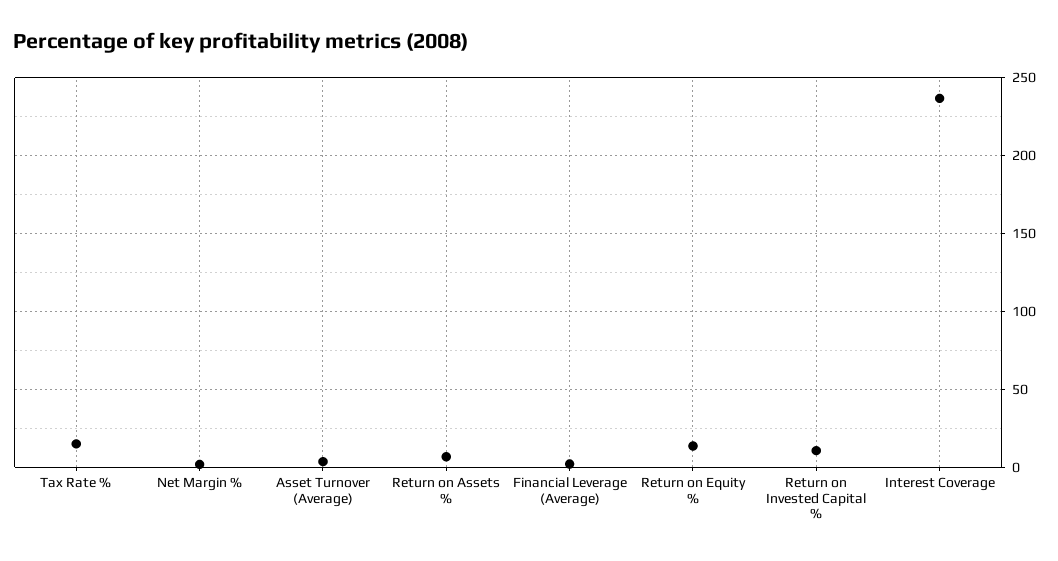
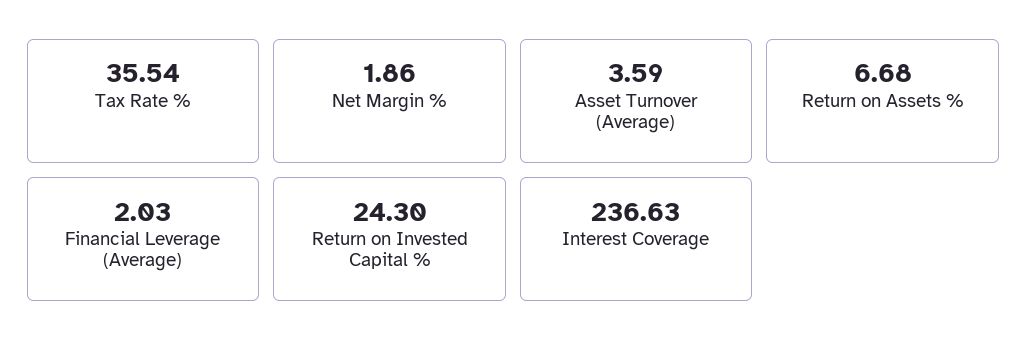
  {
-   "Tax Rate %": 15,
+   "Tax Rate %": 35.54,
    "Net Margin %": 1.86,
    "Asset Turnover (Average)": 3.59,
    "Return on Assets %": 6.68,
    "Financial Leverage (Average)": 2.03,
-   "Return on Equity %": 15,
-   "Return on Invested Capital %": 10,
+   "Return on Invested Capital %": 24.3,
    "Interest Coverage": 236.63
  }

